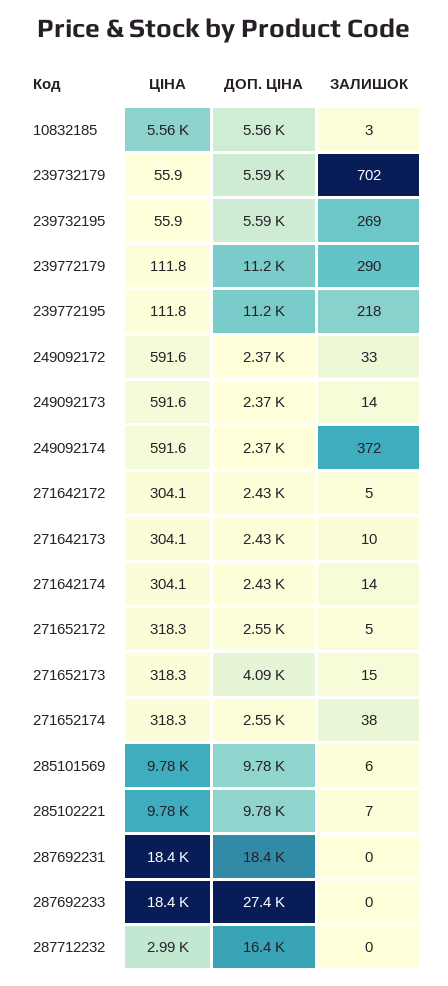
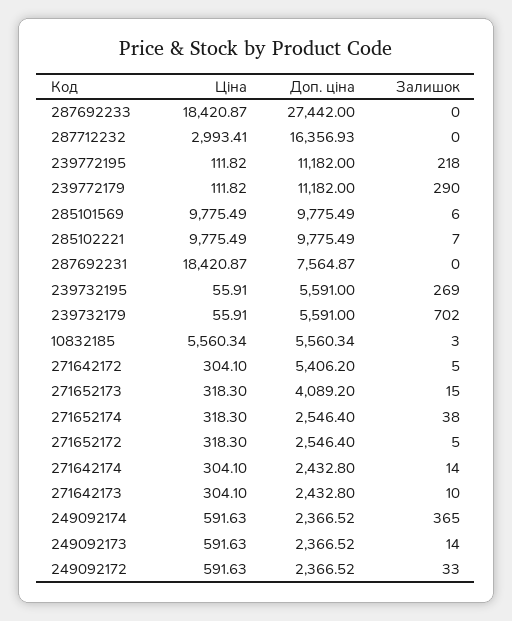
  {
    "ЦІНА": {
      "10832185": 5560.34,
      "239732179": 55.91,
      "239732195": 55.91,
      "239772179": 111.82,
      "239772195": 111.82,
      "249092172": 591.63,
      "249092173": 591.63,
      "249092174": 591.63,
      "271642172": 304.1,
      "271642173": 304.1,
      "271642174": 304.1,
      "271652172": 318.3,
      "271652173": 318.3,
      "271652174": 318.3,
      "285101569": 9775.49,
      "285102221": 9775.49,
      "287692231": 18420.87,
      "287692233": 18420.87,
      "287712232": 2993.41
    },
    "ДОП. ЦІНА": {
      "10832185": 5560.34,
      "239732179": 5591,
      "239732195": 5591,
      "239772179": 11182,
      "239772195": 11182,
      "249092172": 2366.52,
      "249092173": 2366.52,
      "249092174": 2366.52,
-     "271642172": 2430,
+     "271642172": 5406.2,
      "271642173": 2432.8,
      "271642174": 2432.8,
      "271652172": 2546.4,
      "271652173": 4089.2,
      "271652174": 2546.4,
      "285101569": 9775.49,
      "285102221": 9775.49,
-     "287692231": 18400,
+     "287692231": 7564.87,
      "287692233": 27442,
      "287712232": 16356.93
    },
    "ЗАЛИШОК": {
      "10832185": 3,
      "239732179": 702,
      "239732195": 269,
      "239772179": 290,
      "239772195": 218,
      "249092172": 33,
      "249092173": 14,
-     "249092174": 372,
+     "249092174": 365,
      "271642172": 5,
      "271642173": 10,
      "271642174": 14,
      "271652172": 5,
      "271652173": 15,
      "271652174": 38,
      "285101569": 6,
      "285102221": 7,
      "287692231": 0,
      "287692233": 0,
      "287712232": 0
    }
  }

